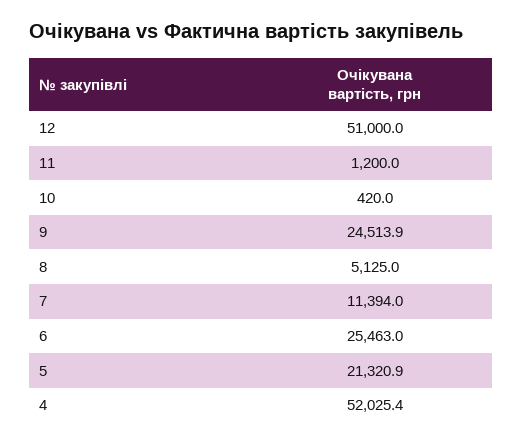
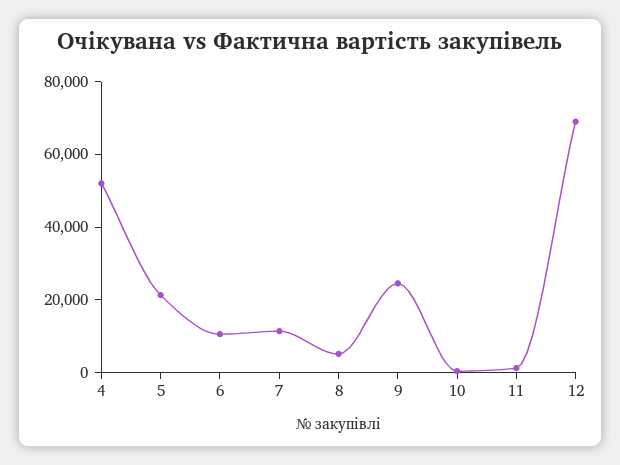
  {
-   "12": 51000,
+   "12": 70000,
    "11": 1200,
    "10": 420,
    "9": 24513.9,
    "8": 5125,
    "7": 11394,
-   "6": 25463,
+   "6": 10000,
    "5": 21320.9,
    "4": 52025.4
  }

